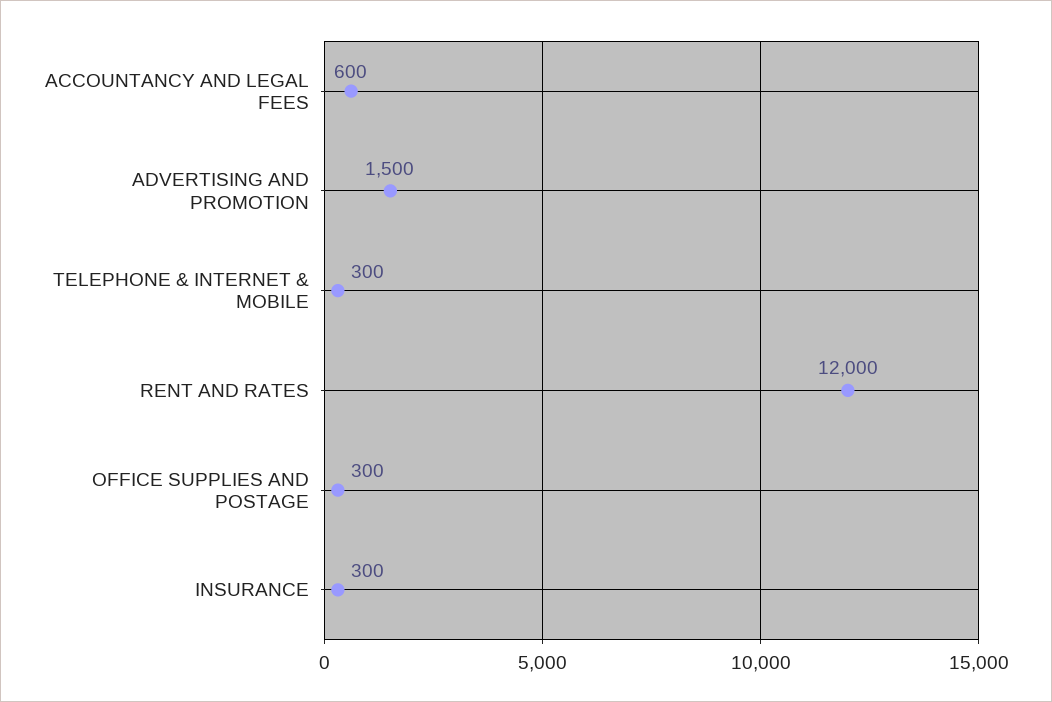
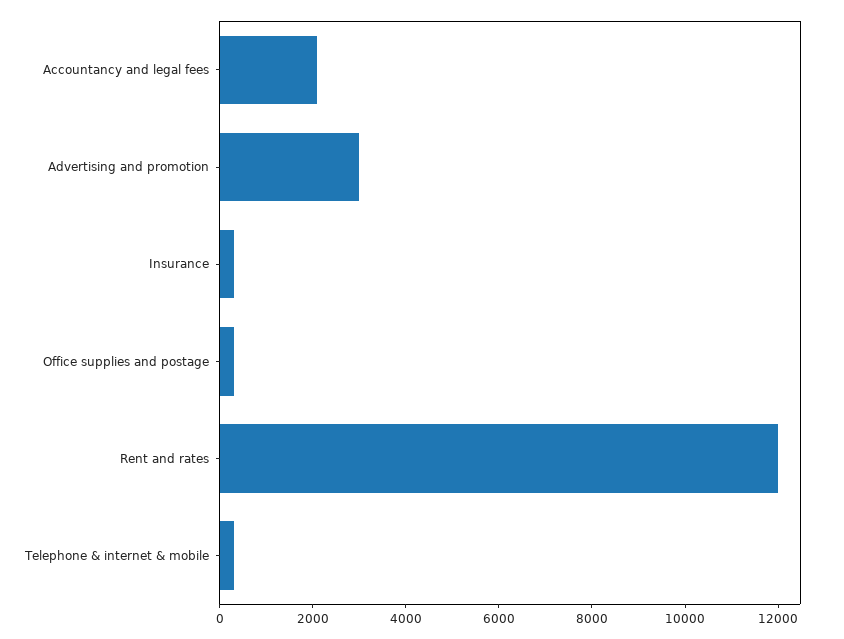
  {
-   "ACCOUNTANCY AND LEGAL FEES": 600,
+   "ACCOUNTANCY AND LEGAL FEES": 2000,
-   "ADVERTISING AND PROMOTION": 1500,
+   "ADVERTISING AND PROMOTION": 3000,
    "TELEPHONE & INTERNET & MOBILE": 300,
    "RENT AND RATES": 12000,
    "OFFICE SUPPLIES AND POSTAGE": 300,
    "INSURANCE": 300
  }

